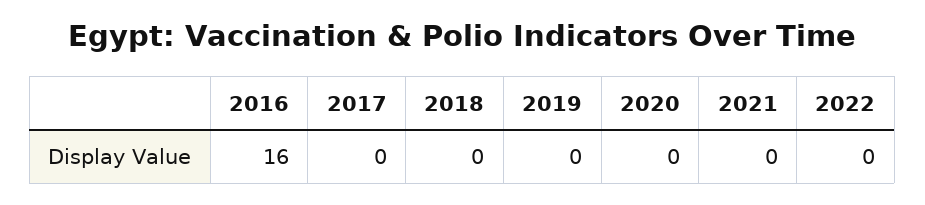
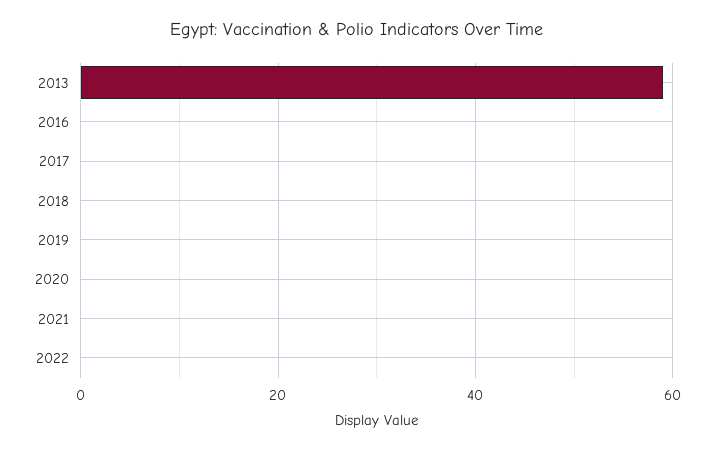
  {
-   "2016": 16,
+   "2016": 0,
    "2017": 0,
    "2018": 0,
    "2019": 0,
    "2020": 0,
    "2021": 0,
-   "2022": 0
+   "2022": 0,
+   "2013": 60
  }

